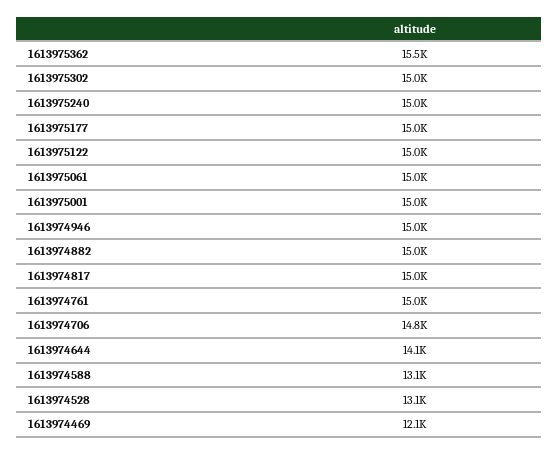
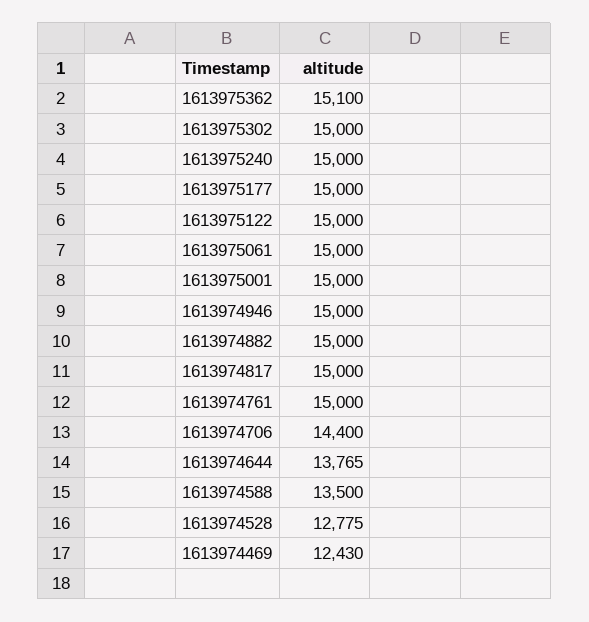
  {
-   "1613975362": 15500,
+   "1613975362": 15100,
    "1613975302": 15000,
    "1613975240": 15000,
    "1613975177": 15000,
    "1613975122": 15000,
    "1613975061": 15000,
    "1613975001": 15000,
    "1613974946": 15000,
    "1613974882": 15000,
    "1613974817": 15000,
    "1613974761": 15000,
-   "1613974706": 14800,
+   "1613974706": 14400,
-   "1613974644": 14100,
+   "1613974644": 13765,
-   "1613974588": 13100,
+   "1613974588": 13500,
-   "1613974528": 13100,
+   "1613974528": 12775,
-   "1613974469": 12100
+   "1613974469": 12430
  }

